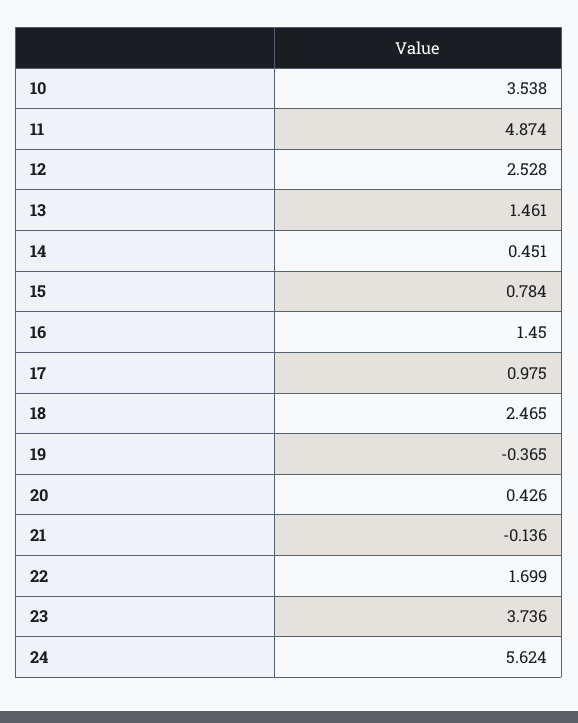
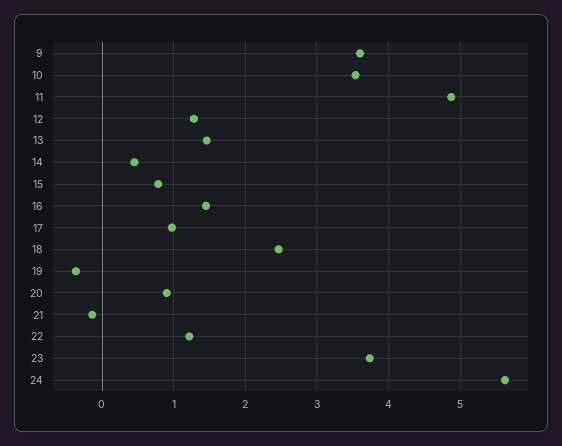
  {
    "10": 3.538,
    "11": 4.874,
-   "12": 2.528,
+   "12": 1.3,
    "13": 1.461,
    "14": 0.451,
    "15": 0.784,
    "16": 1.45,
    "17": 0.975,
    "18": 2.465,
    "19": -0.365,
-   "20": 0.426,
+   "20": 0.9,
    "21": -0.136,
-   "22": 1.699,
+   "22": 1.2,
    "23": 3.736,
-   "24": 5.624
+   "24": 5.624,
+   "9": 3.6
  }

